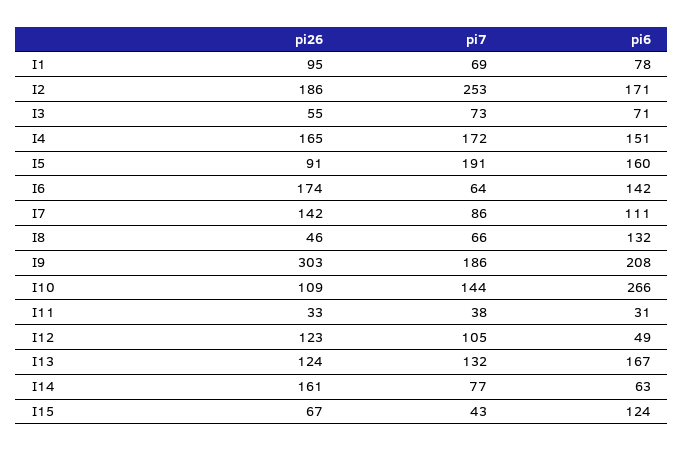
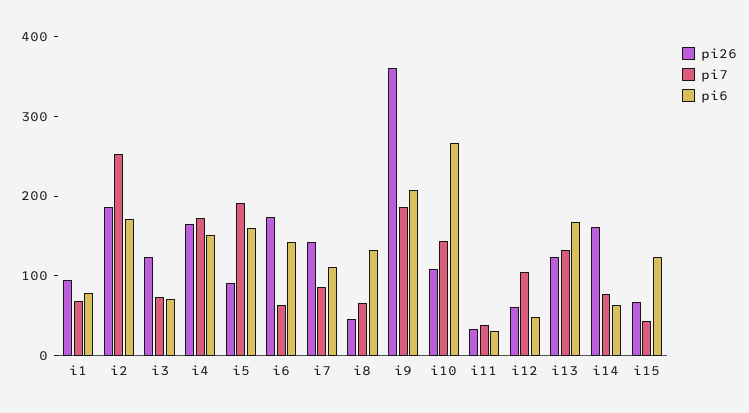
  {
    "pi26": {
      "I1": 95,
      "I2": 186,
-     "I3": 55,
+     "I3": 120,
      "I4": 165,
      "I5": 91,
      "I6": 174,
      "I7": 142,
      "I8": 46,
-     "I9": 303,
+     "I9": 360,
      "I10": 109,
      "I11": 33,
-     "I12": 123,
+     "I12": 60,
      "I13": 124,
      "I14": 161,
      "I15": 67
    },
    "pi7": {
      "I1": 69,
      "I2": 253,
      "I3": 73,
      "I4": 172,
      "I5": 191,
      "I6": 64,
      "I7": 86,
      "I8": 66,
      "I9": 186,
      "I10": 144,
      "I11": 38,
      "I12": 105,
      "I13": 132,
      "I14": 77,
      "I15": 43
    },
    "pi6": {
      "I1": 78,
      "I2": 171,
      "I3": 71,
      "I4": 151,
      "I5": 160,
      "I6": 142,
      "I7": 111,
      "I8": 132,
      "I9": 208,
      "I10": 266,
      "I11": 31,
      "I12": 49,
      "I13": 167,
      "I14": 63,
      "I15": 124
    }
  }

